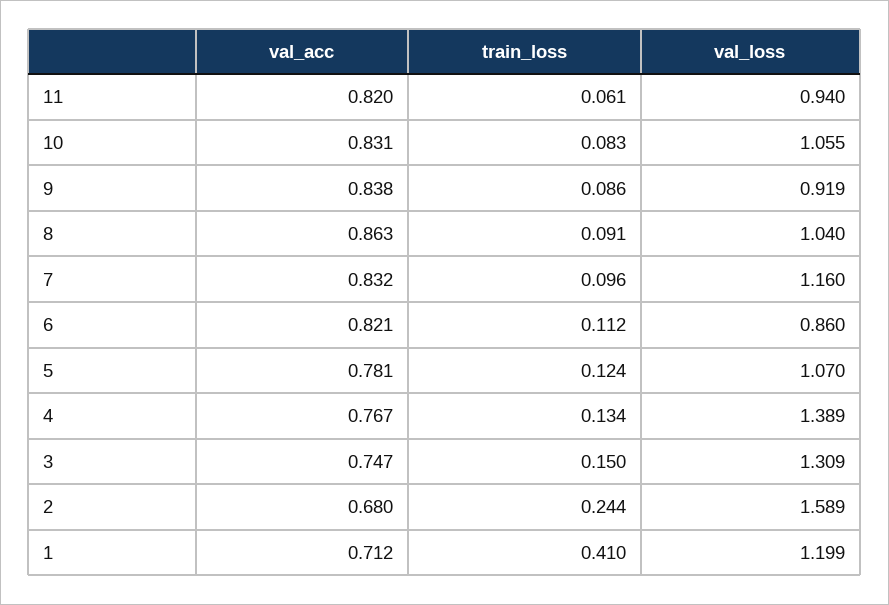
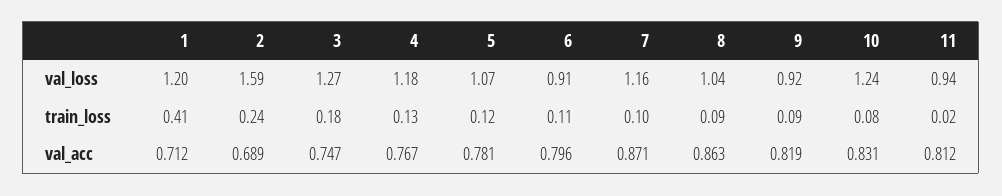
  {
    "val_acc": {
-     "11": 0.82,
+     "11": 0.812,
      "10": 0.831,
-     "9": 0.838,
+     "9": 0.819,
      "8": 0.863,
-     "7": 0.832,
+     "7": 0.871,
-     "6": 0.821,
+     "6": 0.796,
      "5": 0.781,
      "4": 0.767,
      "3": 0.747,
-     "2": 0.68,
+     "2": 0.689,
      "1": 0.712
    },
    "train_loss": {
-     "11": 0.061,
+     "11": 0.02,
      "10": 0.083,
      "9": 0.086,
      "8": 0.091,
      "7": 0.096,
      "6": 0.112,
      "5": 0.124,
      "4": 0.134,
-     "3": 0.15,
+     "3": 0.18,
      "2": 0.244,
      "1": 0.41
    },
    "val_loss": {
      "11": 0.94,
-     "10": 1.055,
+     "10": 1.24,
      "9": 0.919,
      "8": 1.04,
      "7": 1.16,
-     "6": 0.86,
+     "6": 0.91,
      "5": 1.07,
-     "4": 1.389,
+     "4": 1.18,
-     "3": 1.309,
+     "3": 1.27,
      "2": 1.589,
      "1": 1.199
    }
  }

